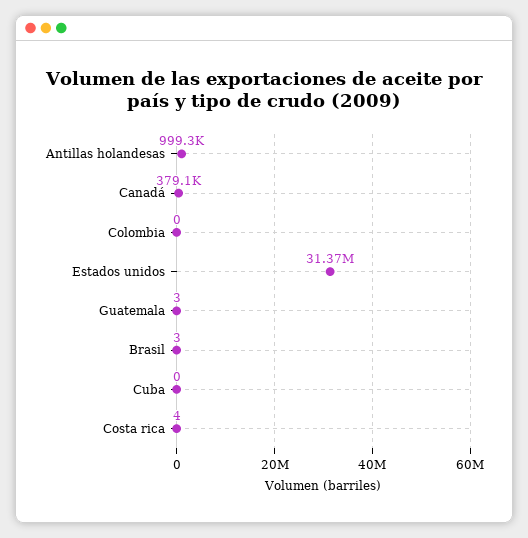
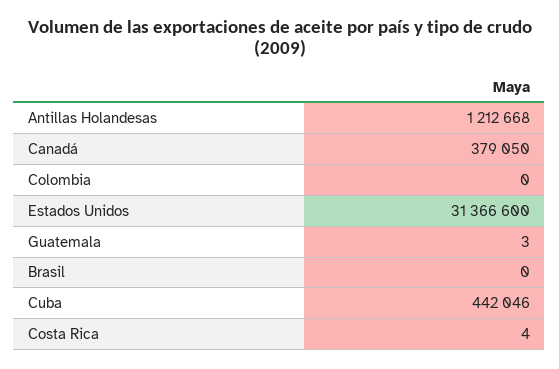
  {
-   "Antillas holandesas": 999300,
+   "Antillas holandesas": 1212668,
    "Canadá": 379050,
    "Colombia": 0,
    "Estados unidos": 31366600,
    "Guatemala": 3,
-   "Brasil": 3,
+   "Brasil": 0,
-   "Cuba": 0,
+   "Cuba": 442046,
    "Costa rica": 4
  }

